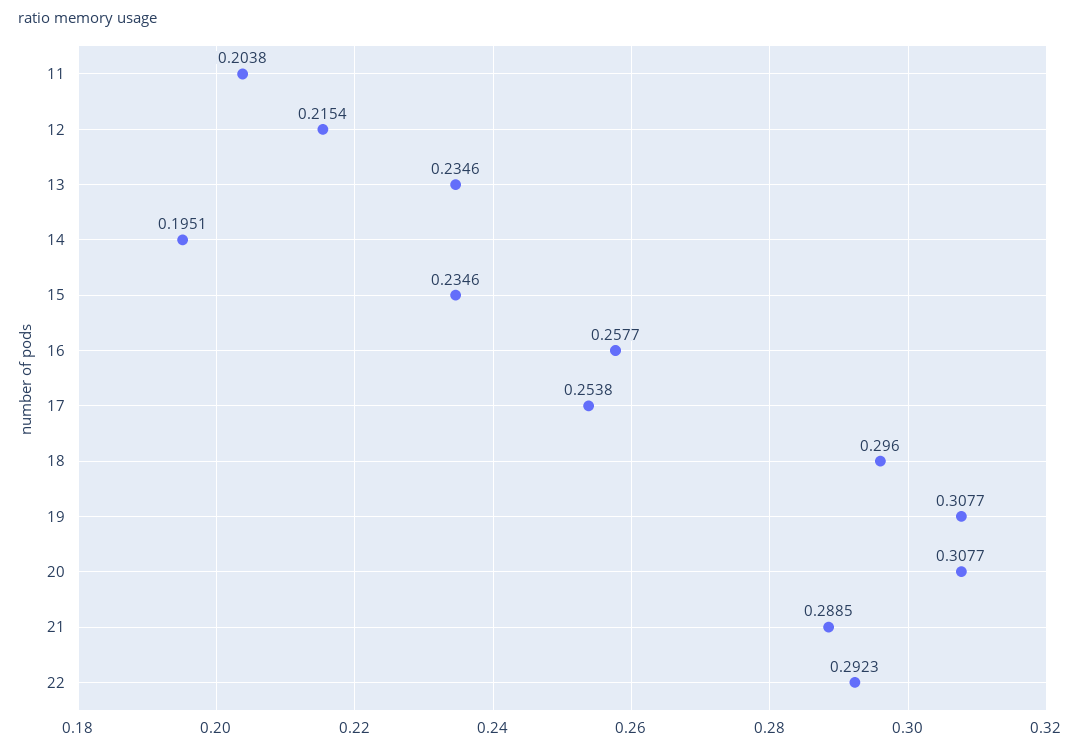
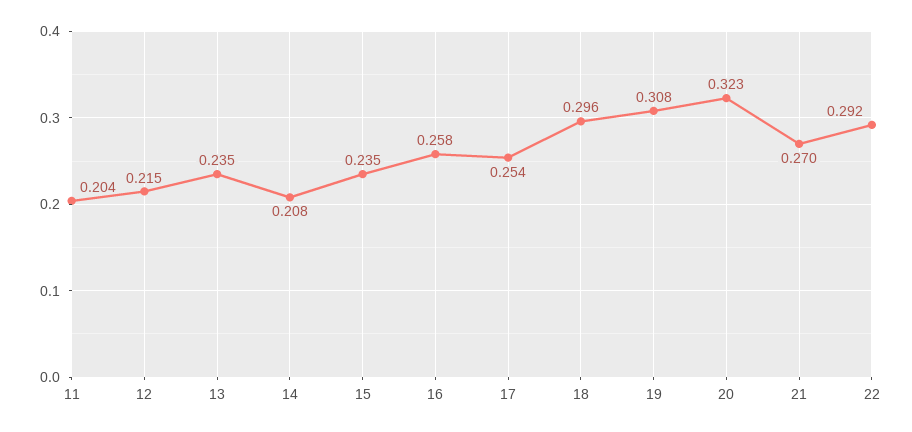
  {
    "11": 0.2038,
    "12": 0.2154,
    "13": 0.2346,
-   "14": 0.1951,
+   "14": 0.208,
    "15": 0.2346,
    "16": 0.2577,
    "17": 0.2538,
    "18": 0.296,
    "19": 0.3077,
-   "20": 0.3077,
+   "20": 0.323,
-   "21": 0.2885,
+   "21": 0.27,
    "22": 0.2923
  }

